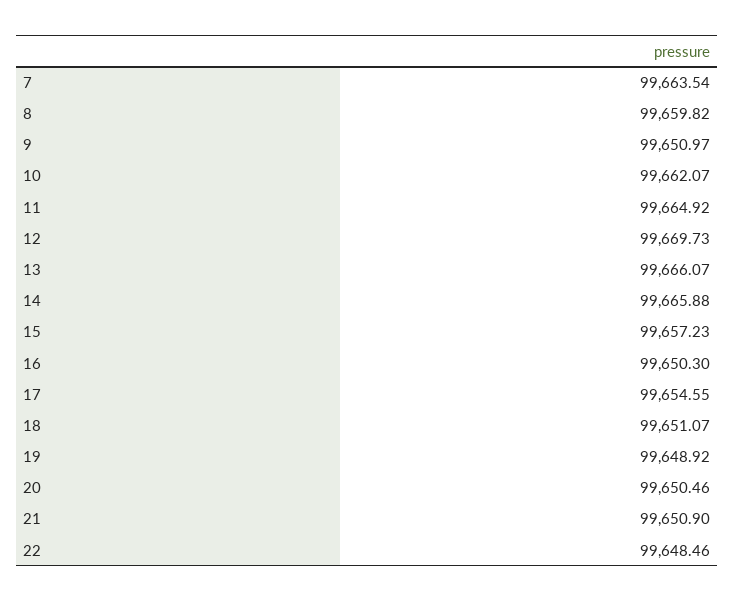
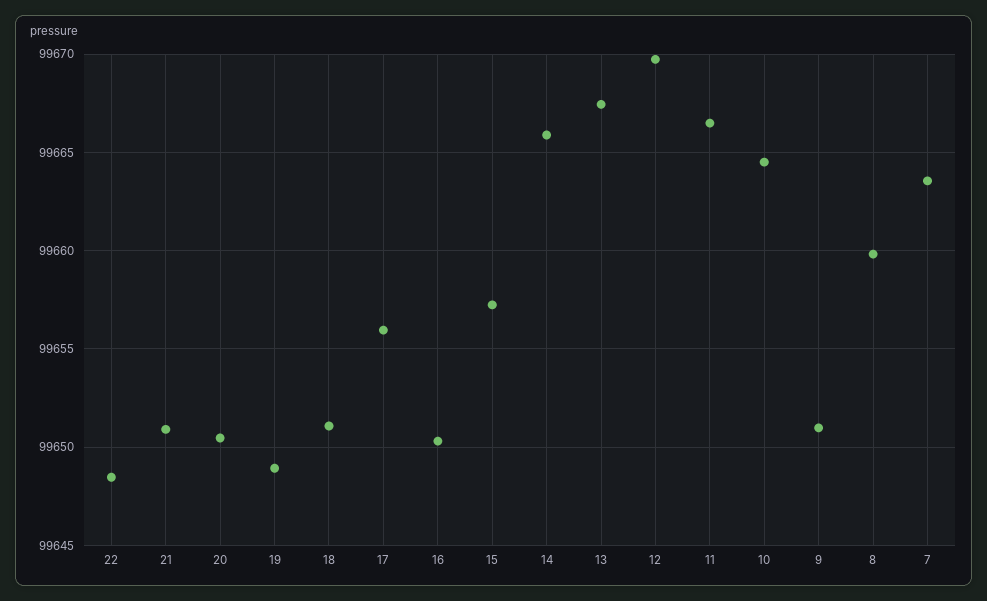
  {
    "7": 99663.54,
    "8": 99659.82,
    "9": 99650.97,
-   "10": 99662.07,
+   "10": 99664.5,
-   "11": 99664.92,
+   "11": 99666.5,
    "12": 99669.73,
-   "13": 99666.07,
+   "13": 99667.5,
    "14": 99665.88,
    "15": 99657.23,
    "16": 99650.3,
-   "17": 99654.55,
+   "17": 99656,
    "18": 99651.07,
    "19": 99648.92,
    "20": 99650.46,
    "21": 99650.9,
    "22": 99648.46
  }

